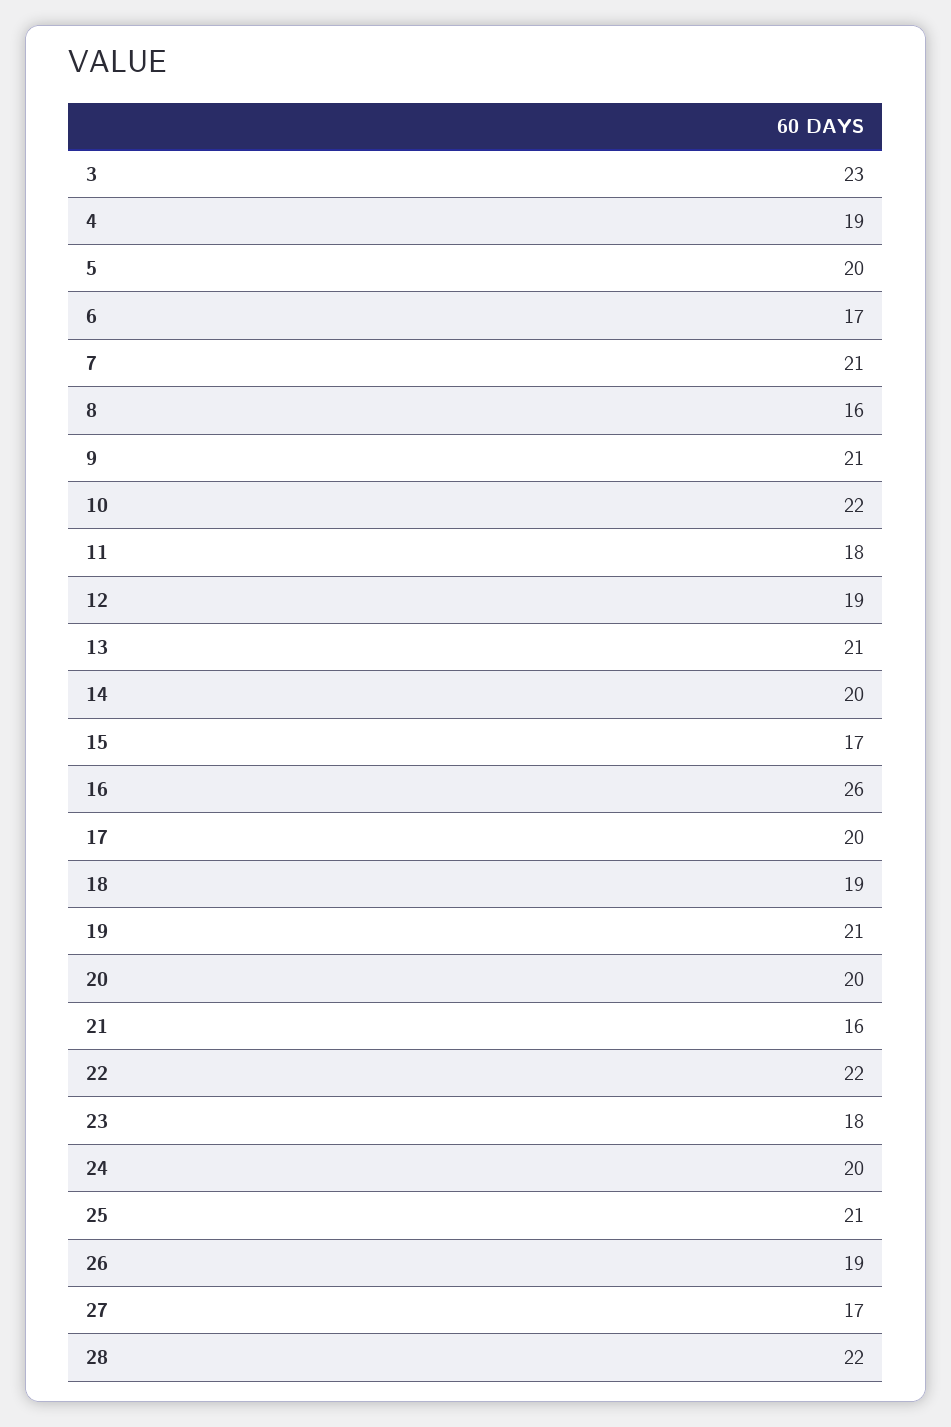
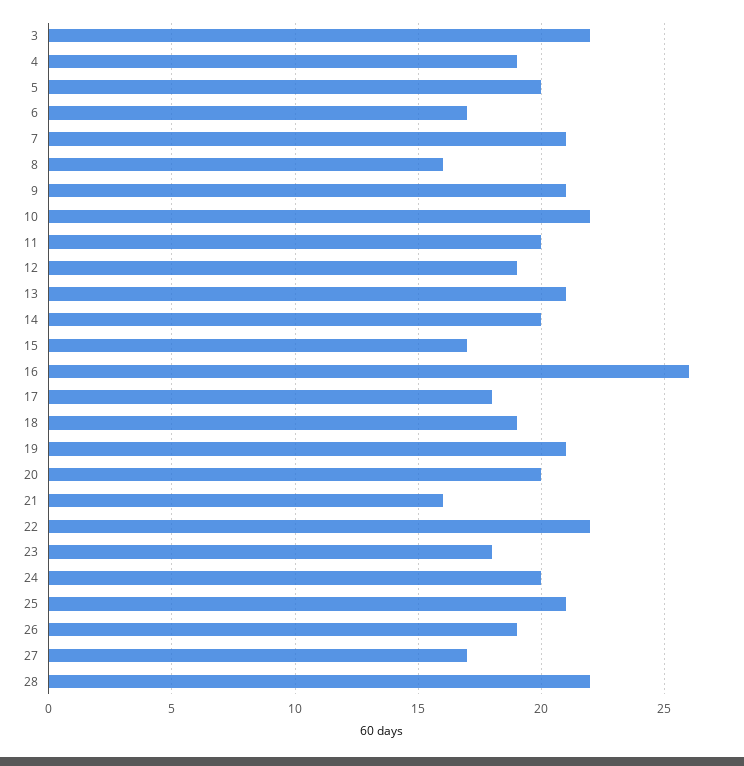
  {
-   "3": 23,
+   "3": 22,
    "4": 19,
    "5": 20,
    "6": 17,
    "7": 21,
    "8": 16,
    "9": 21,
    "10": 22,
-   "11": 18,
+   "11": 20,
    "12": 19,
    "13": 21,
    "14": 20,
    "15": 17,
    "16": 26,
-   "17": 20,
+   "17": 18,
    "18": 19,
    "19": 21,
    "20": 20,
    "21": 16,
    "22": 22,
    "23": 18,
    "24": 20,
    "25": 21,
    "26": 19,
    "27": 17,
    "28": 22
  }

